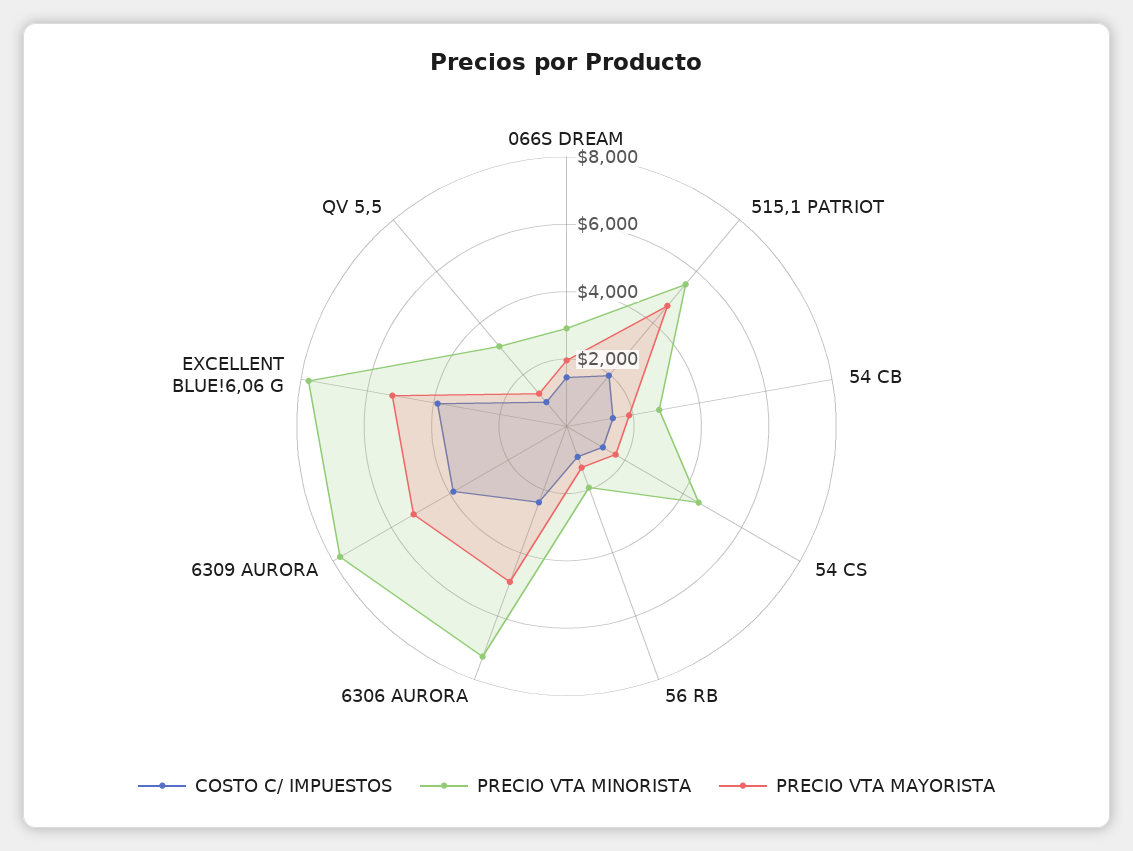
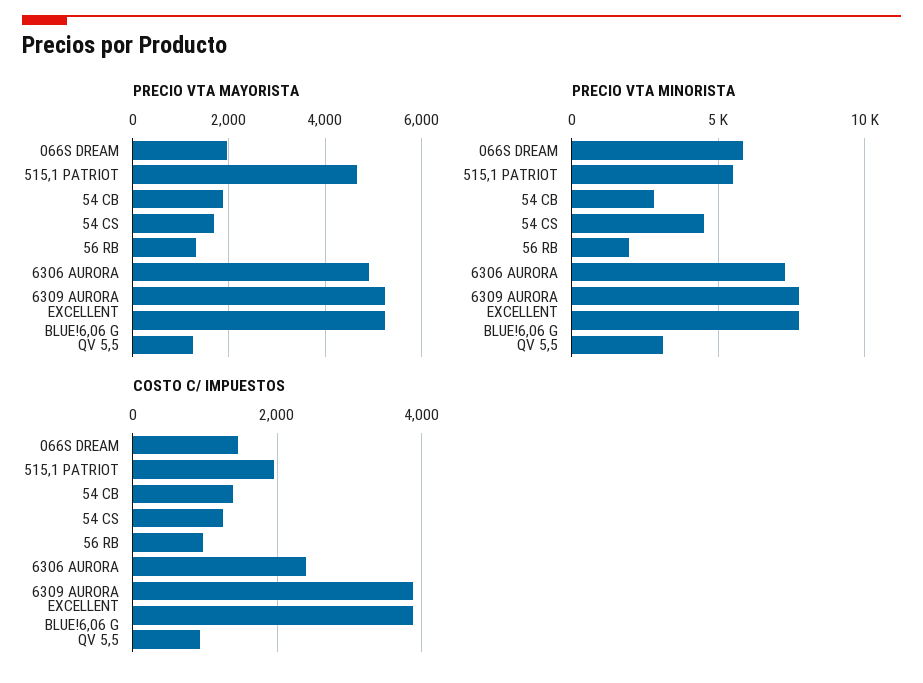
  {
    "COSTO C/ IMPUESTOS": {
      "066S DREAM": 1400,
      "515,1 PATRIOT": 2000,
      "54 CB": 1400,
      "54 CS": 1200,
      "56 RB": 1000,
      "6306 AURORA": 2400,
      "6309 AURORA": 3800,
      "EXCELLENT BLUE!6,06 G": 3800,
      "QV 5,5": 1000
    },
    "PRECIO VTA MINORISTA": {
-     "066S DREAM": 3000,
+     "066S DREAM": 6000,
      "515,1 PATRIOT": 5500,
      "54 CB": 3000,
      "54 CS": 4500,
      "56 RB": 2000,
      "6306 AURORA": 7500,
      "6309 AURORA": 8000,
      "EXCELLENT BLUE!6,06 G": 8000,
      "QV 5,5": 3000
    },
    "PRECIO VTA MAYORISTA": {
      "066S DREAM": 2000,
      "515,1 PATRIOT": 4600,
      "54 CB": 1800,
      "54 CS": 1600,
      "56 RB": 1400,
      "6306 AURORA": 5000,
      "6309 AURORA": 5200,
      "EXCELLENT BLUE!6,06 G": 5200,
      "QV 5,5": 1200
    }
  }

